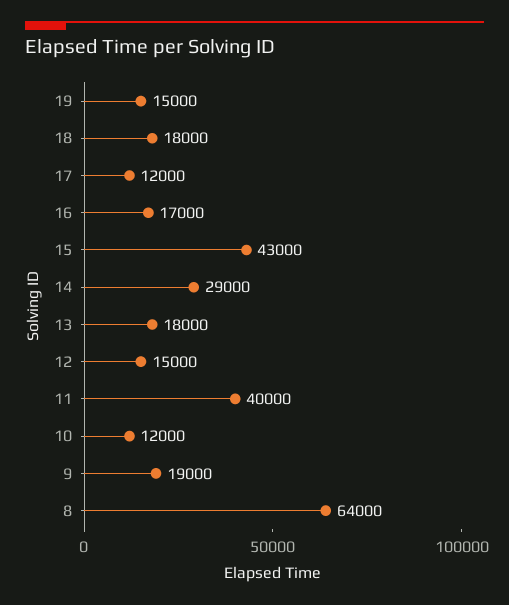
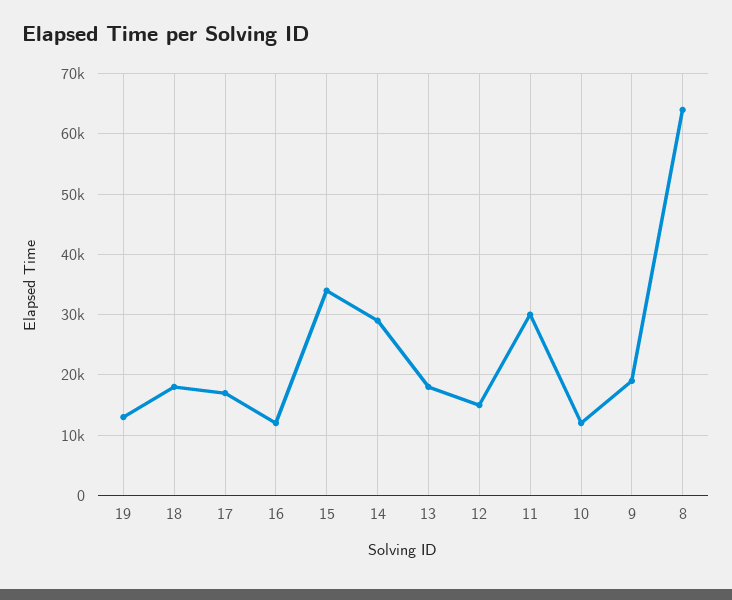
  {
-   "19": 15000,
+   "19": 13000,
    "18": 18000,
-   "17": 12000,
+   "17": 17000,
-   "16": 17000,
+   "16": 12000,
-   "15": 43000,
+   "15": 34000,
    "14": 29000,
    "13": 18000,
    "12": 15000,
-   "11": 40000,
+   "11": 30000,
    "10": 12000,
    "9": 19000,
    "8": 64000
  }

